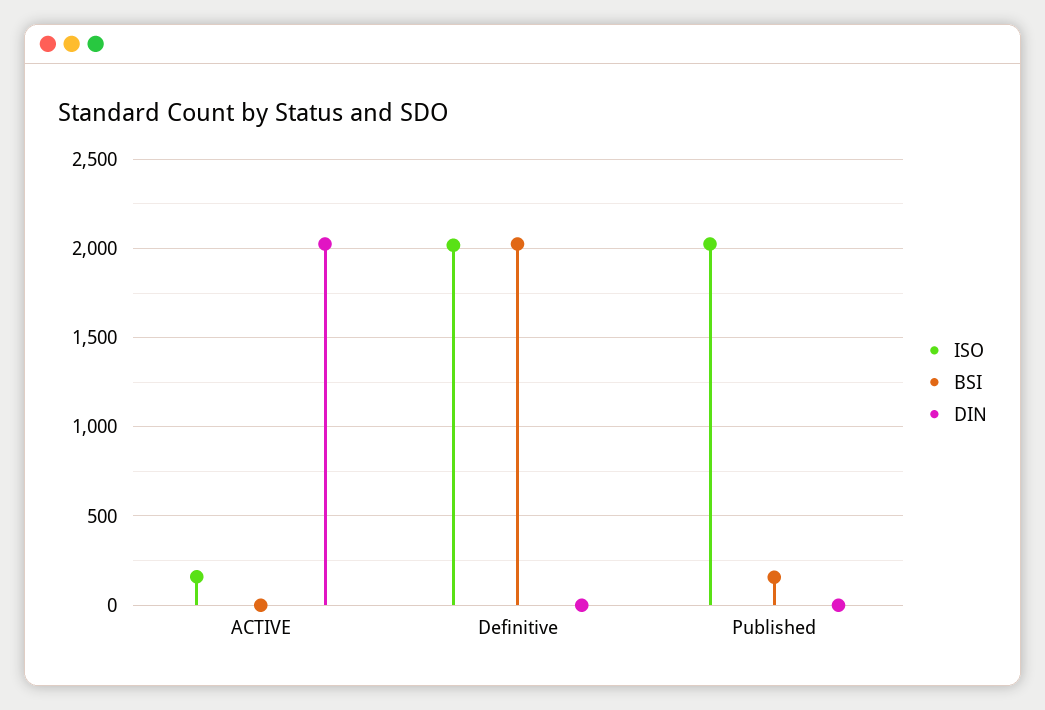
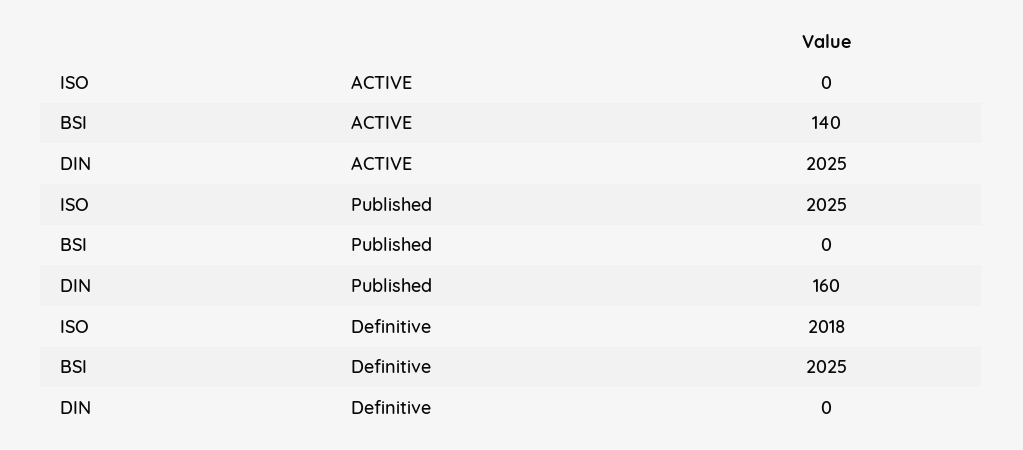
  {
    "ISO": {
-     "ACTIVE": 150,
+     "ACTIVE": 0,
      "Definitive": 2018,
      "Published": 2025
    },
    "BSI": {
-     "ACTIVE": 0,
+     "ACTIVE": 140,
      "Definitive": 2025,
-     "Published": 150
+     "Published": 0
    },
    "DIN": {
      "ACTIVE": 2025,
      "Definitive": 0,
-     "Published": 0
+     "Published": 160
    }
  }

